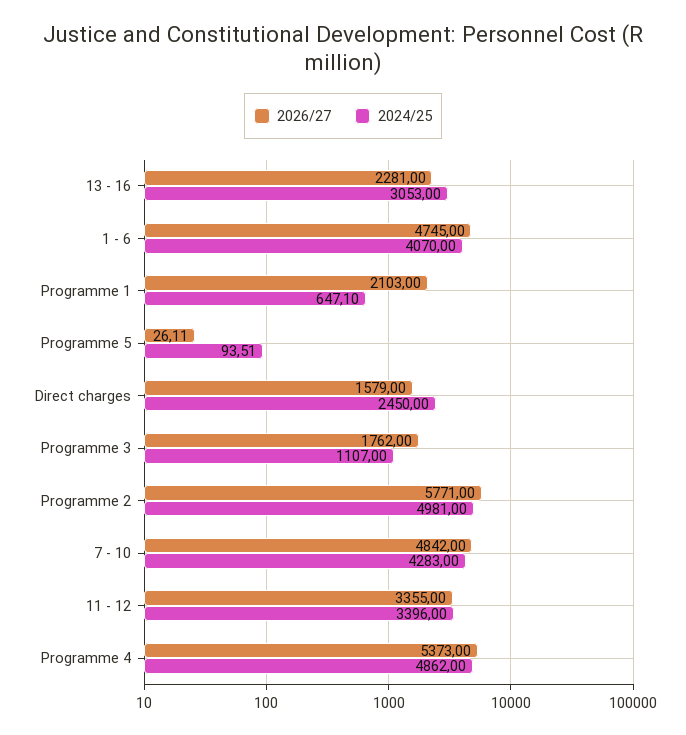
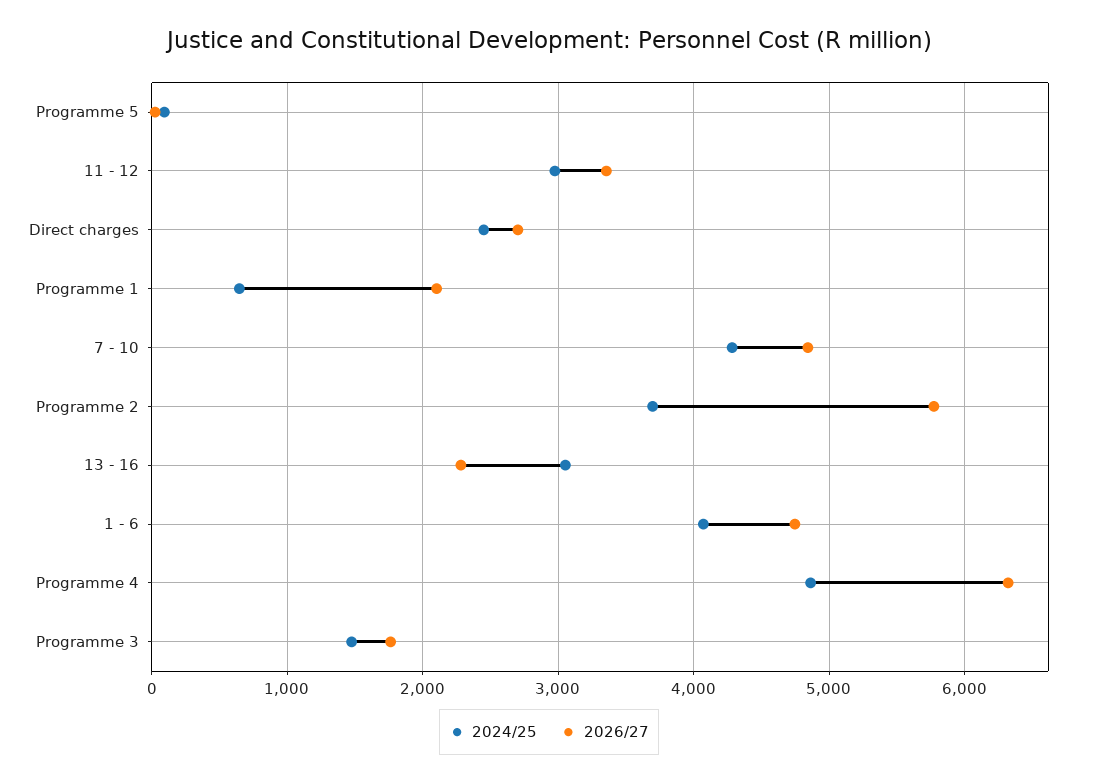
  {
    "2026/27": {
      "13 - 16": 2281,
      "1 - 6": 4745,
      "Programme 1": 2103,
      "Programme 5": 26.11,
-     "Direct charges": 1579,
+     "Direct charges": 2700,
      "Programme 3": 1762,
      "Programme 2": 5771,
      "7 - 10": 4842,
      "11 - 12": 3355,
-     "Programme 4": 5373
+     "Programme 4": 6300
    },
    "2024/25": {
      "13 - 16": 3053,
      "1 - 6": 4070,
      "Programme 1": 647.1,
      "Programme 5": 93.51,
      "Direct charges": 2450,
-     "Programme 3": 1107,
+     "Programme 3": 1500,
-     "Programme 2": 4981,
+     "Programme 2": 3700,
      "7 - 10": 4283,
-     "11 - 12": 3396,
+     "11 - 12": 3000,
      "Programme 4": 4862
    }
  }

